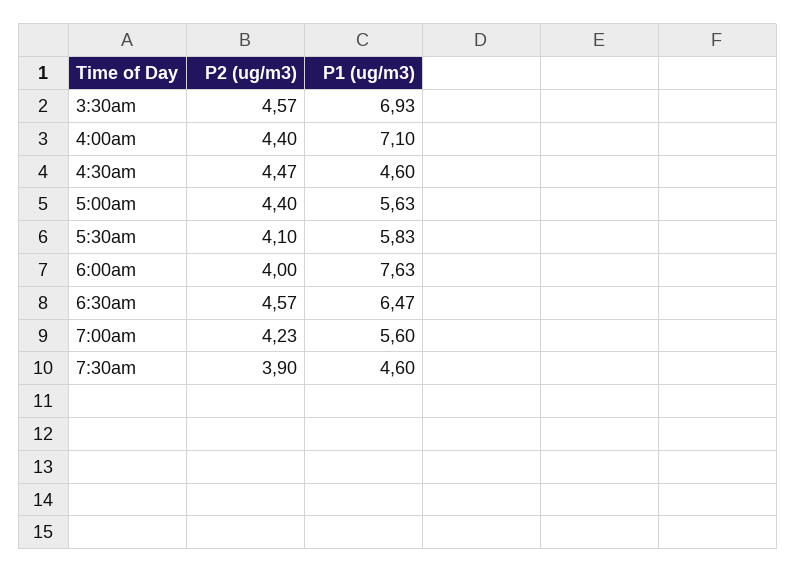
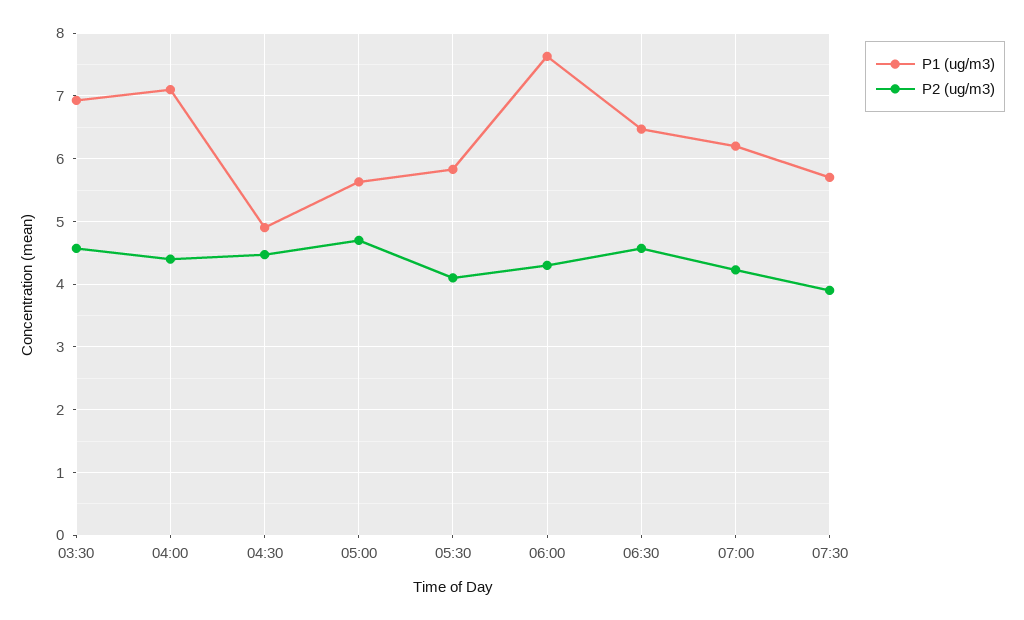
  {
    "P2 (ug/m3)": {
      "3:30am": 4.57,
      "4:00am": 4.4,
      "4:30am": 4.47,
-     "5:00am": 4.4,
+     "5:00am": 4.7,
      "5:30am": 4.1,
-     "6:00am": 4,
+     "6:00am": 4.3,
      "6:30am": 4.57,
      "7:00am": 4.23,
      "7:30am": 3.9
    },
    "P1 (ug/m3)": {
      "3:30am": 6.93,
      "4:00am": 7.1,
-     "4:30am": 4.6,
+     "4:30am": 4.9,
      "5:00am": 5.63,
      "5:30am": 5.83,
      "6:00am": 7.63,
      "6:30am": 6.47,
-     "7:00am": 5.6,
+     "7:00am": 6.2,
-     "7:30am": 4.6
+     "7:30am": 5.7
    }
  }

